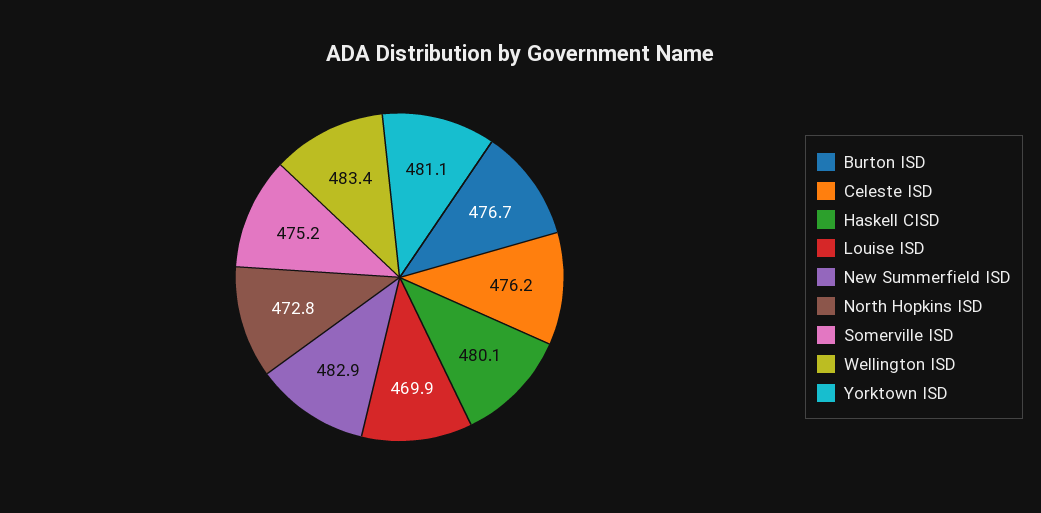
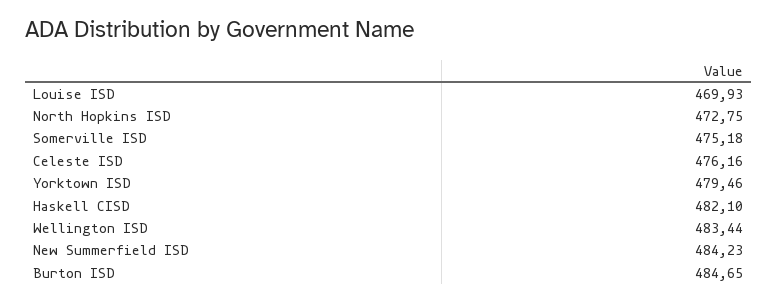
  {
-   "Burton ISD": 476.7,
+   "Burton ISD": 484.65,
    "Celeste ISD": 476.16,
-   "Haskell CISD": 480.1,
+   "Haskell CISD": 482.1,
    "Louise ISD": 469.93,
-   "New Summerfield ISD": 482.9,
+   "New Summerfield ISD": 484.23,
    "North Hopkins ISD": 472.75,
    "Somerville ISD": 475.18,
    "Wellington ISD": 483.44,
-   "Yorktown ISD": 481.1
+   "Yorktown ISD": 479.46
  }

